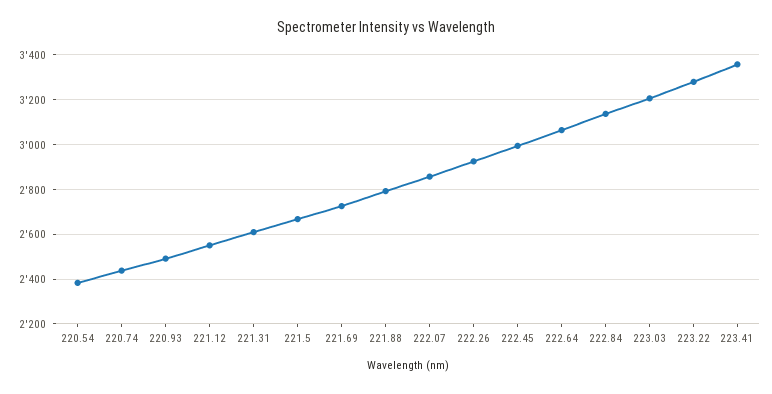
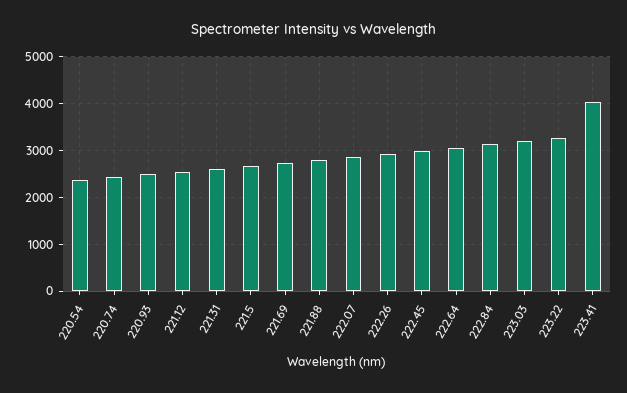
  {
    "220.54": 2400,
    "220.74": 2450,
    "220.93": 2500,
    "221.12": 2550,
    "221.31": 2600,
    "221.5": 2650,
    "221.69": 2750,
    "221.88": 2800,
    "222.07": 2850,
    "222.26": 2950,
    "222.45": 3000,
    "222.64": 3050,
    "222.84": 3150,
    "223.03": 3200,
    "223.22": 3300,
-   "223.41": 3350
+   "223.41": 4000
  }

